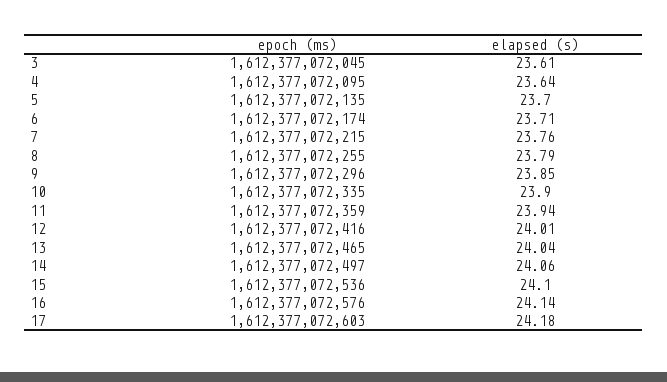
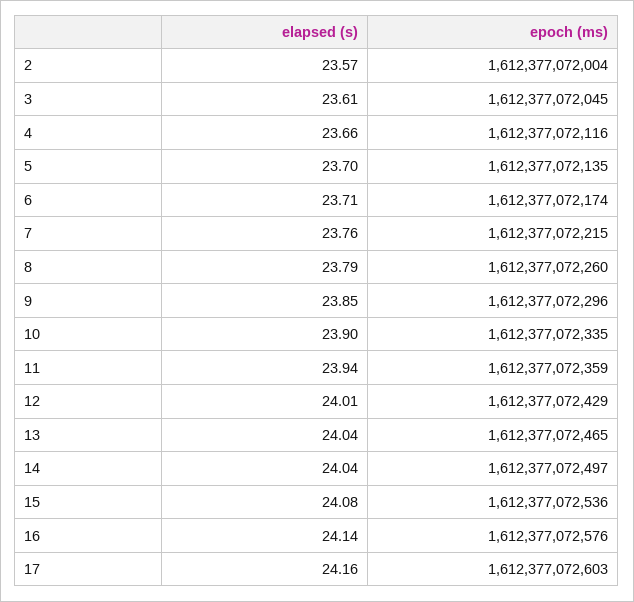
  {
    "epoch (ms)": {
      "3": 1612377072045,
-     "4": 1612377072095,
+     "4": 1612377072116,
      "5": 1612377072135,
      "6": 1612377072174,
      "7": 1612377072215,
-     "8": 1612377072255,
+     "8": 1612377072260,
      "9": 1612377072296,
      "10": 1612377072335,
      "11": 1612377072359,
-     "12": 1612377072416,
+     "12": 1612377072429,
      "13": 1612377072465,
      "14": 1612377072497,
      "15": 1612377072536,
      "16": 1612377072576,
-     "17": 1612377072603
+     "17": 1612377072603,
+     "2": 1612377072004
    },
    "elapsed (s)": {
      "3": 23.61,
-     "4": 23.64,
+     "4": 23.66,
      "5": 23.7,
      "6": 23.71,
      "7": 23.76,
      "8": 23.79,
      "9": 23.85,
      "10": 23.9,
      "11": 23.94,
      "12": 24.01,
      "13": 24.04,
-     "14": 24.06,
+     "14": 24.04,
-     "15": 24.1,
+     "15": 24.08,
      "16": 24.14,
-     "17": 24.18
+     "17": 24.16,
+     "2": 23.57
    }
  }

